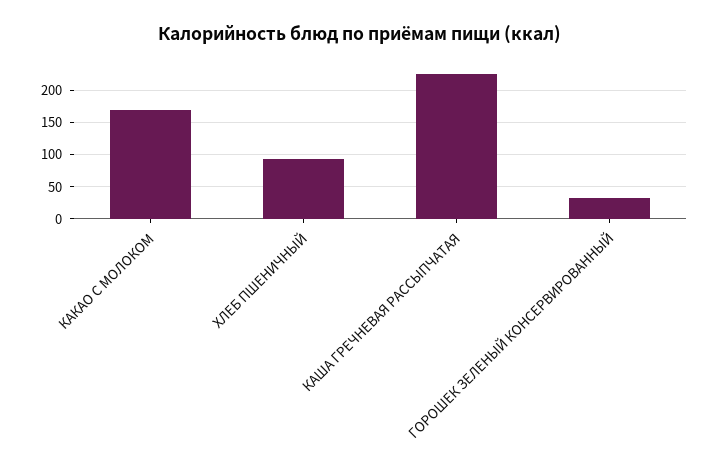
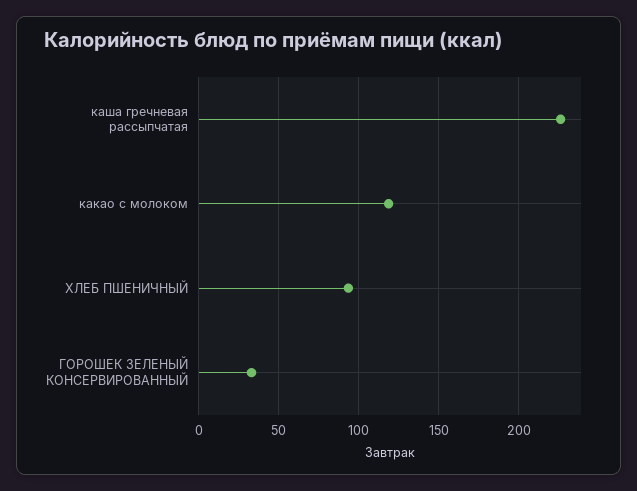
  {
-   "КАКАО С МОЛОКОМ": 170,
+   "КАКАО С МОЛОКОМ": 120,
    "ХЛЕБ ПШЕНИЧНЫЙ": 95,
    "КАША ГРЕЧНЕВАЯ РАССЫПЧАТАЯ": 225,
    "ГОРОШЕК ЗЕЛЕНЫЙ КОНСЕРВИРОВАННЫЙ": 35
  }

